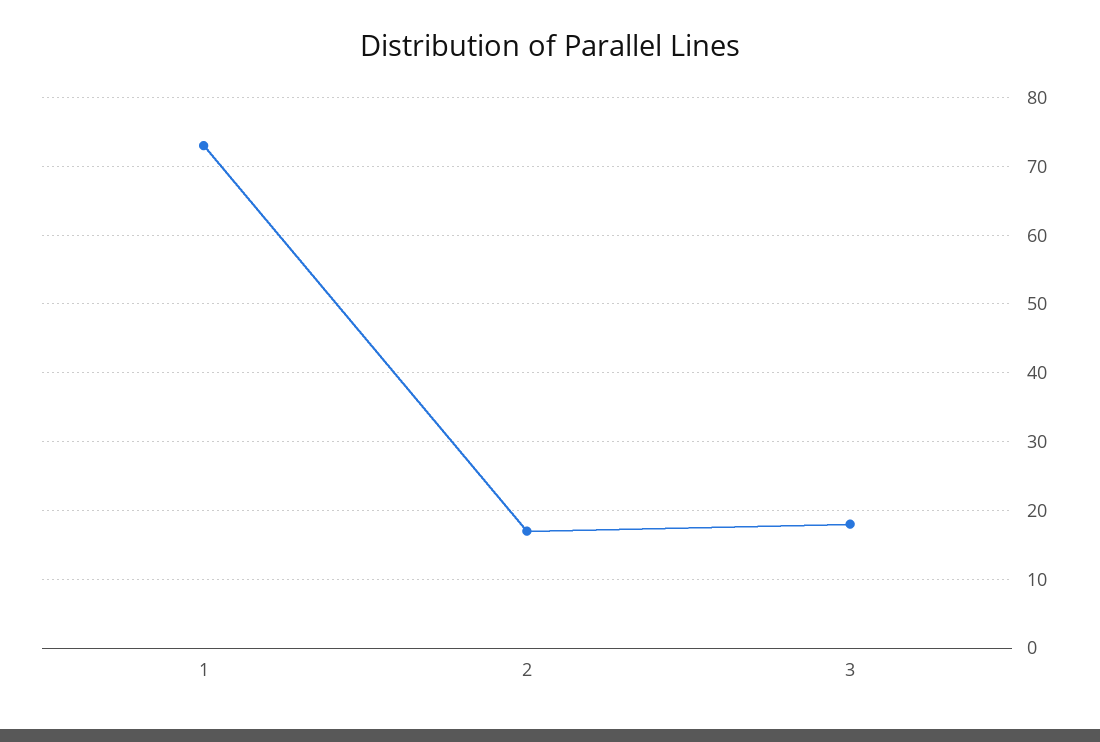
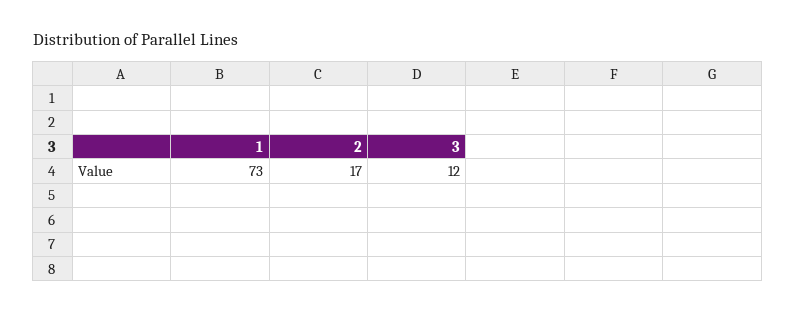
  {
    "1": 73,
    "2": 17,
-   "3": 18
+   "3": 12
  }

